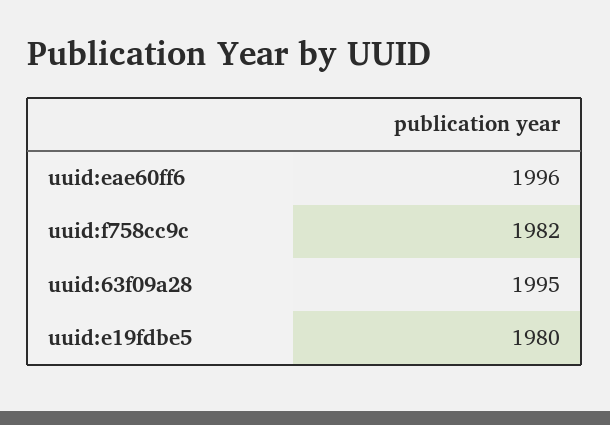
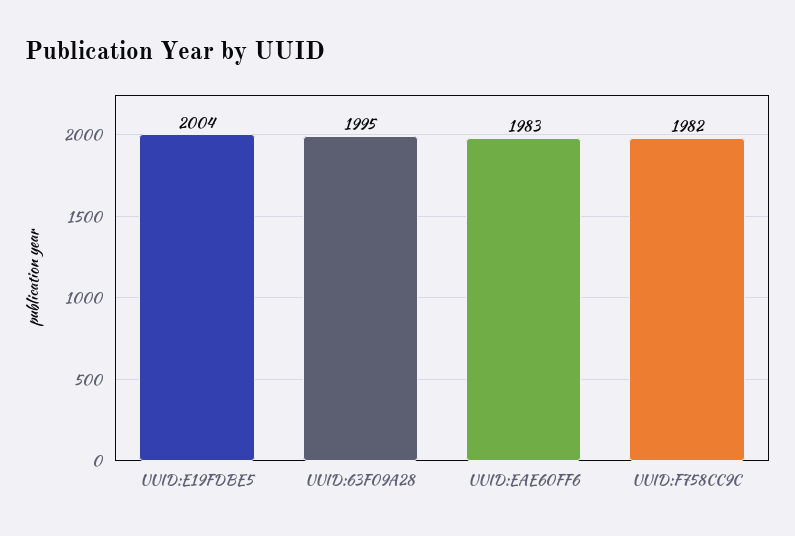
  {
-   "uuid:eae60ff6": 1996,
+   "uuid:eae60ff6": 1983,
    "uuid:f758cc9c": 1982,
    "uuid:63f09a28": 1995,
-   "uuid:e19fdbe5": 1980
+   "uuid:e19fdbe5": 2004
  }

